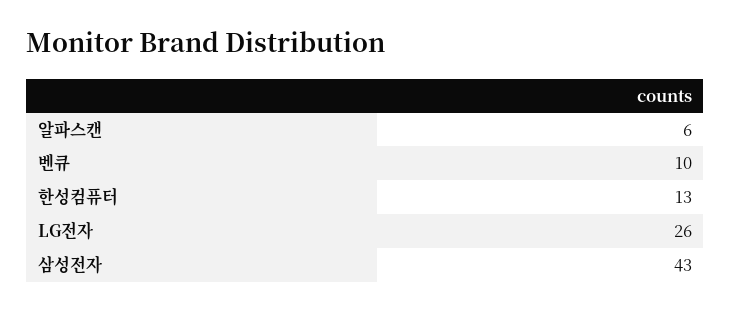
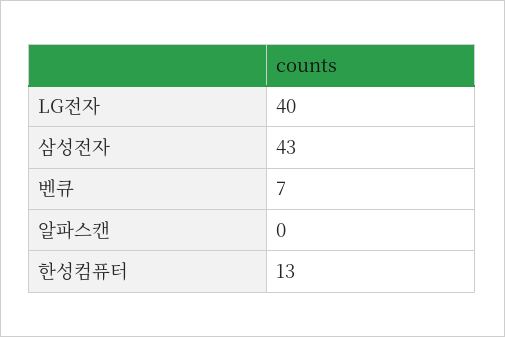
  {
-   "알파스캔": 6,
+   "알파스캔": 0,
-   "벤큐": 10,
+   "벤큐": 7,
    "한성컴퓨터": 13,
-   "LG전자": 26,
+   "LG전자": 40,
    "삼성전자": 43
  }

